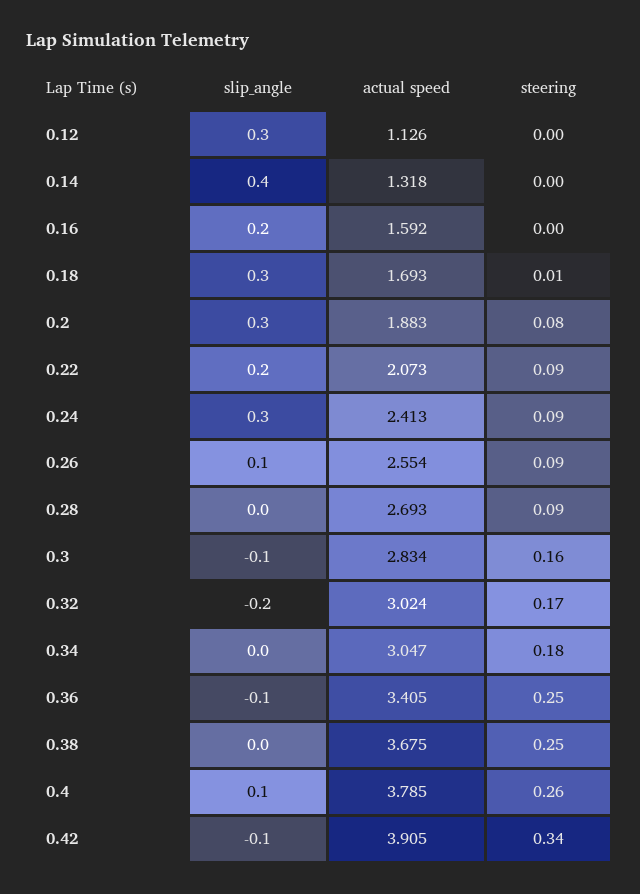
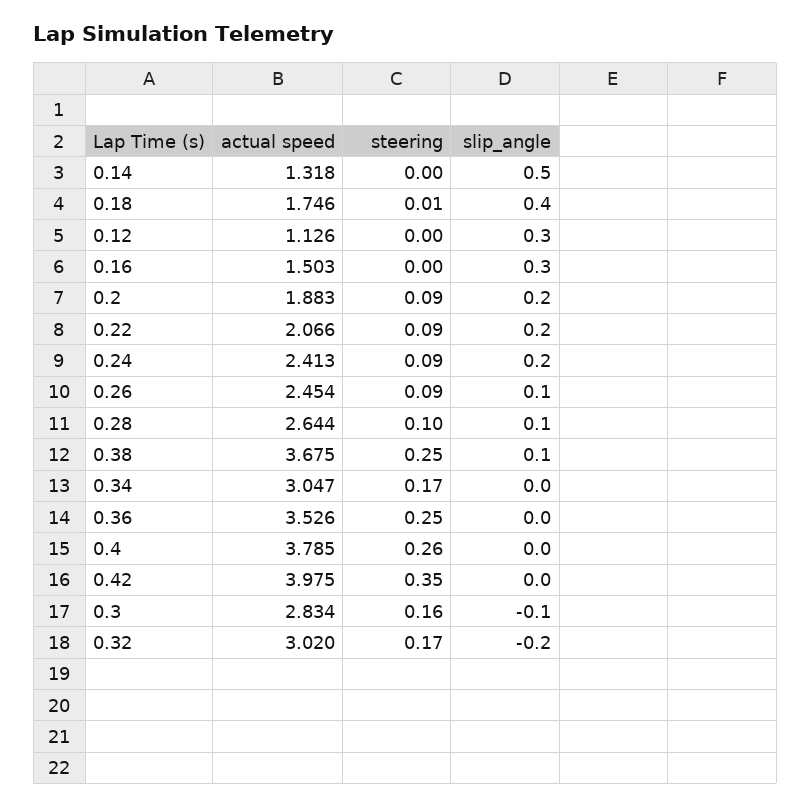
  {
    "slip_angle": {
      "0.12": 0.3,
-     "0.14": 0.4,
+     "0.14": 0.5,
-     "0.16": 0.2,
+     "0.16": 0.3,
-     "0.18": 0.3,
+     "0.18": 0.4,
-     "0.2": 0.3,
+     "0.2": 0.2,
      "0.22": 0.2,
-     "0.24": 0.3,
+     "0.24": 0.2,
      "0.26": 0.1,
-     "0.28": 0,
+     "0.28": 0.1,
      "0.3": -0.1,
      "0.32": -0.2,
      "0.34": 0,
-     "0.36": -0.1,
+     "0.36": 0,
-     "0.38": 0,
+     "0.38": 0.1,
-     "0.4": 0.1,
+     "0.4": 0,
-     "0.42": -0.1
+     "0.42": 0
    },
    "actual speed": {
      "0.12": 1.126,
      "0.14": 1.318,
-     "0.16": 1.592,
+     "0.16": 1.503,
-     "0.18": 1.693,
+     "0.18": 1.746,
      "0.2": 1.883,
-     "0.22": 2.073,
+     "0.22": 2.066,
      "0.24": 2.413,
-     "0.26": 2.554,
+     "0.26": 2.454,
-     "0.28": 2.693,
+     "0.28": 2.644,
      "0.3": 2.834,
-     "0.32": 3.024,
+     "0.32": 3.02,
      "0.34": 3.047,
-     "0.36": 3.405,
+     "0.36": 3.526,
      "0.38": 3.675,
      "0.4": 3.785,
-     "0.42": 3.905
+     "0.42": 3.975
    },
    "steering": {
      "0.12": 0,
      "0.14": 0,
      "0.16": 0,
      "0.18": 0.01,
-     "0.2": 0.08,
+     "0.2": 0.09,
      "0.22": 0.09,
      "0.24": 0.09,
      "0.26": 0.09,
-     "0.28": 0.09,
+     "0.28": 0.1,
      "0.3": 0.16,
      "0.32": 0.17,
-     "0.34": 0.18,
+     "0.34": 0.17,
      "0.36": 0.25,
      "0.38": 0.25,
      "0.4": 0.26,
-     "0.42": 0.34
+     "0.42": 0.35
    }
  }

